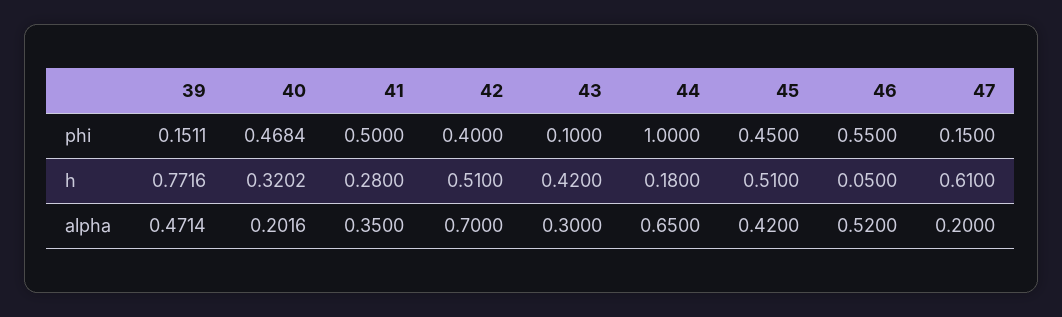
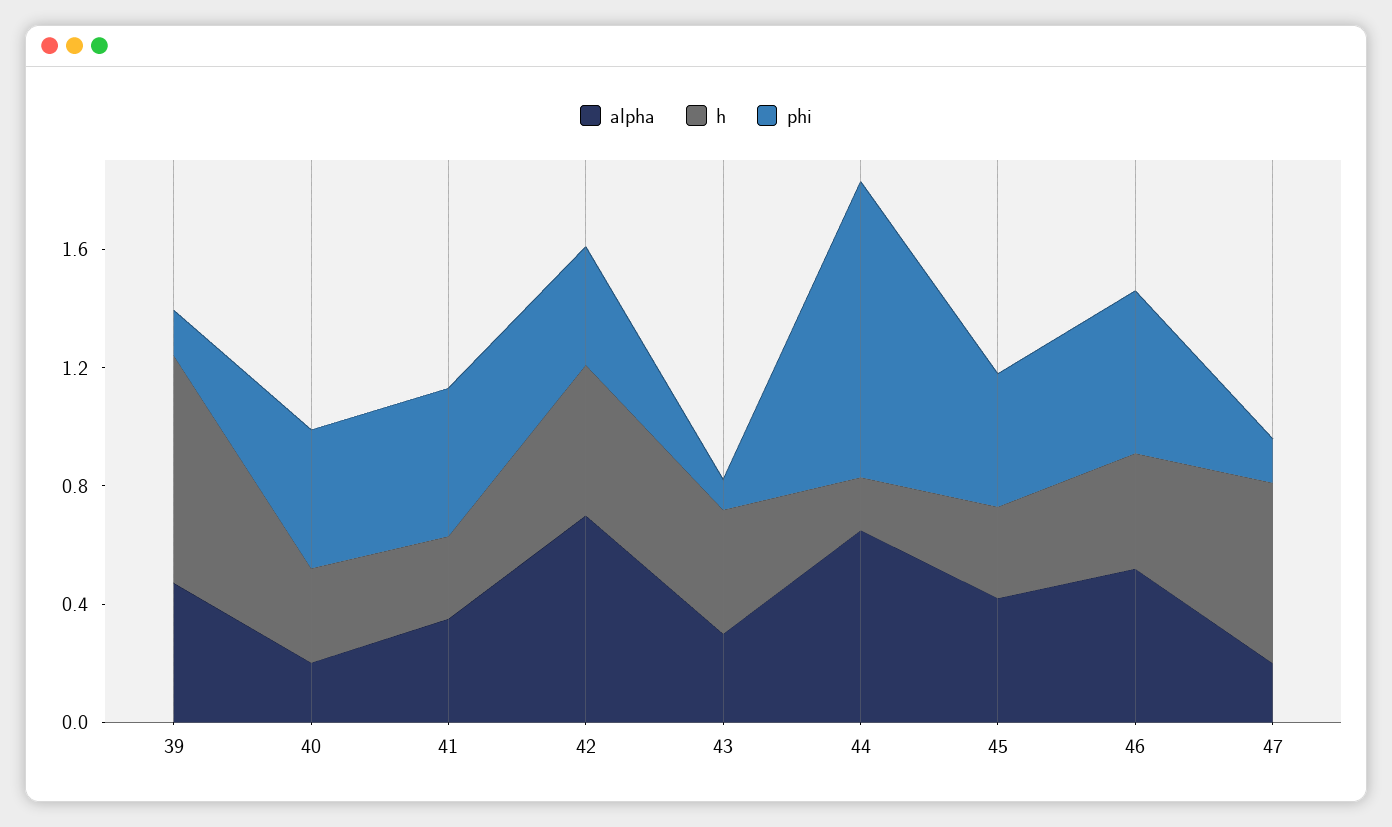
  {
    "phi": {
      "39": 0.1511,
      "40": 0.4684,
      "41": 0.5,
      "42": 0.4,
      "43": 0.1,
      "44": 1,
      "45": 0.45,
      "46": 0.55,
      "47": 0.15
    },
    "h": {
      "39": 0.7716,
      "40": 0.3202,
      "41": 0.28,
      "42": 0.51,
      "43": 0.42,
      "44": 0.18,
-     "45": 0.51,
+     "45": 0.3,
-     "46": 0.05,
+     "46": 0.4,
      "47": 0.61
    },
    "alpha": {
      "39": 0.4714,
      "40": 0.2016,
      "41": 0.35,
      "42": 0.7,
      "43": 0.3,
      "44": 0.65,
      "45": 0.42,
      "46": 0.52,
      "47": 0.2
    }
  }

